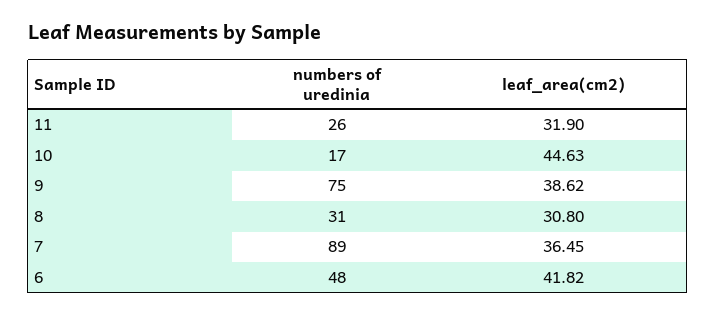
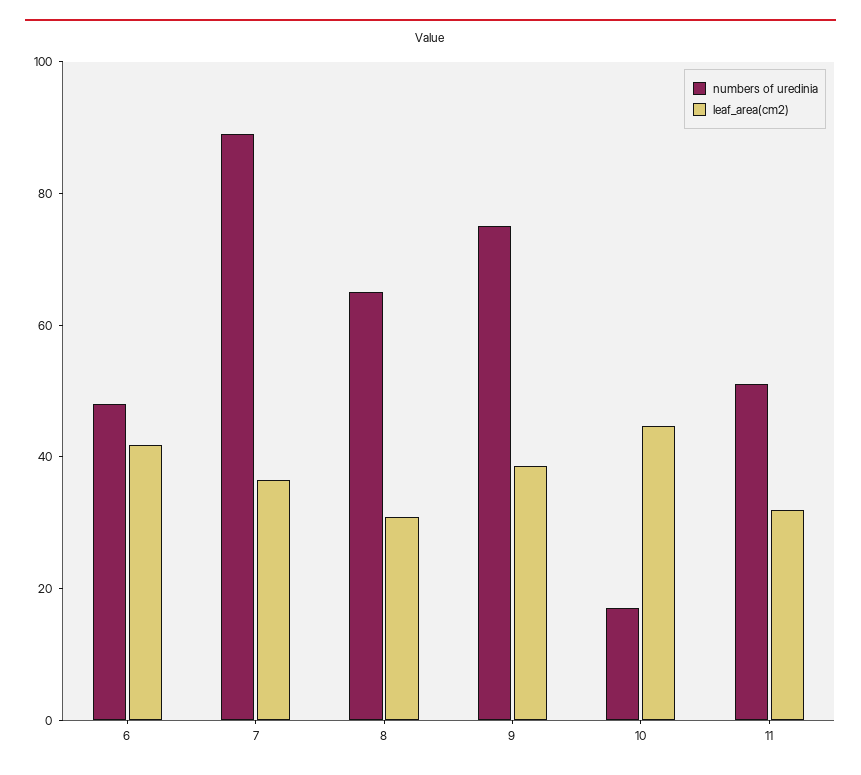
  {
    "numbers of uredinia": {
-     "11": 26,
+     "11": 50,
      "10": 17,
      "9": 75,
-     "8": 31,
+     "8": 65,
      "7": 89,
      "6": 48
    },
    "leaf_area(cm2)": {
      "11": 31.9,
      "10": 44.63,
      "9": 38.62,
      "8": 30.8,
      "7": 36.45,
      "6": 41.82
    }
  }

